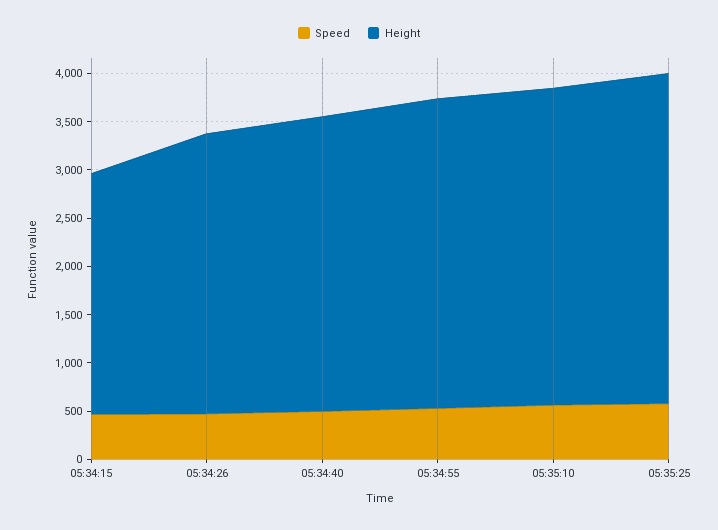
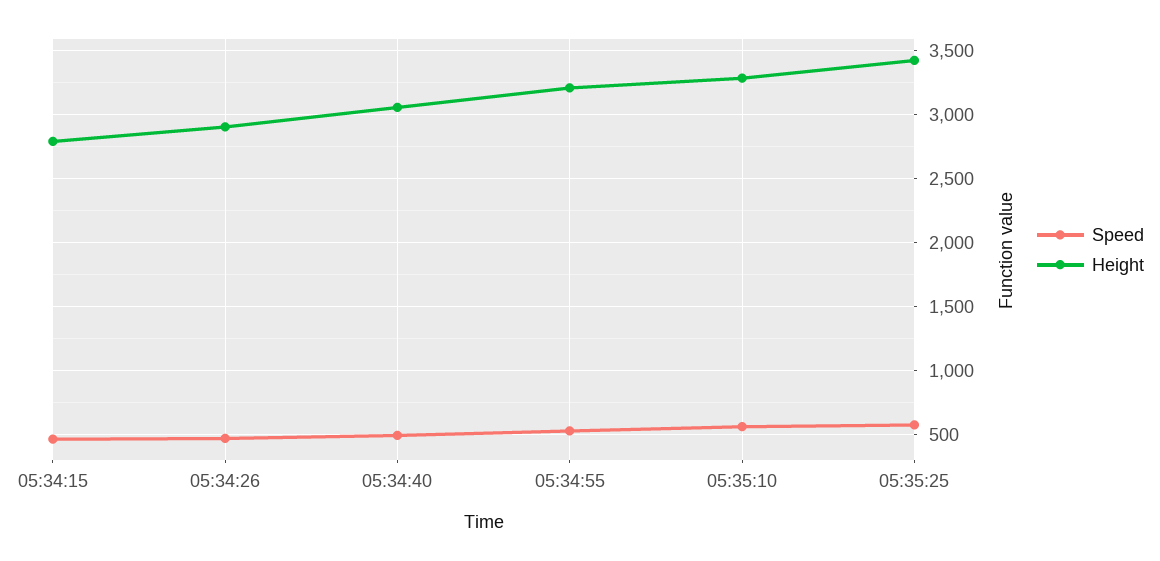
  {
    "Speed": {
      "05:34:15": 450,
      "05:34:26": 450,
      "05:34:40": 500,
      "05:34:55": 550,
      "05:35:10": 550,
      "05:35:25": 600
    },
    "Height": {
-     "05:34:15": 2500,
+     "05:34:15": 2800,
      "05:34:26": 2900,
      "05:34:40": 3050,
      "05:34:55": 3200,
      "05:35:10": 3300,
      "05:35:25": 3400
    }
  }

